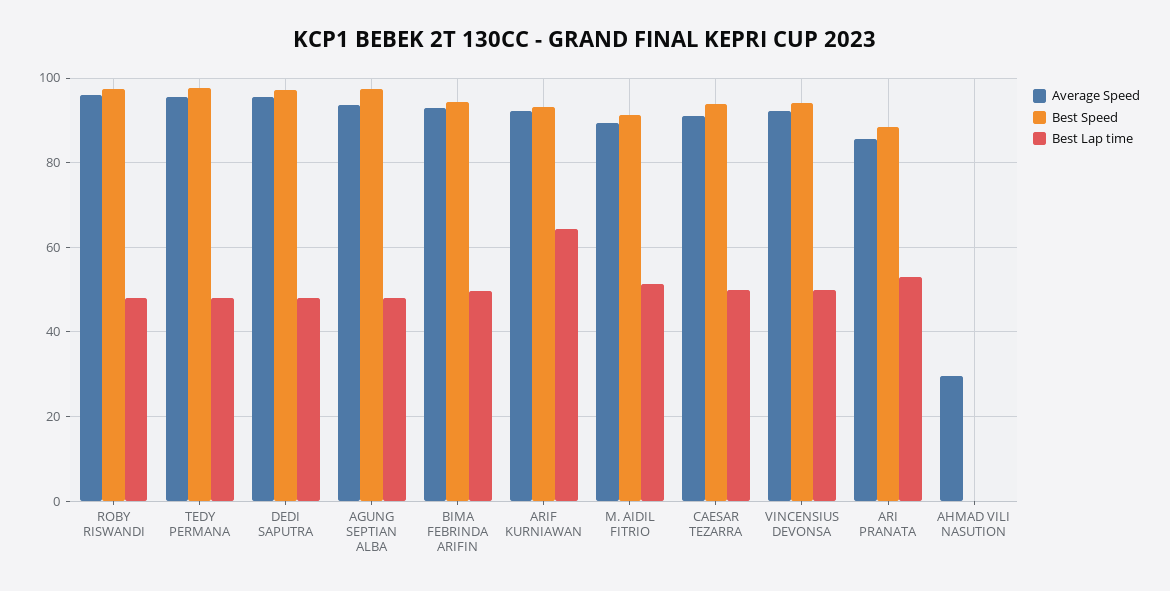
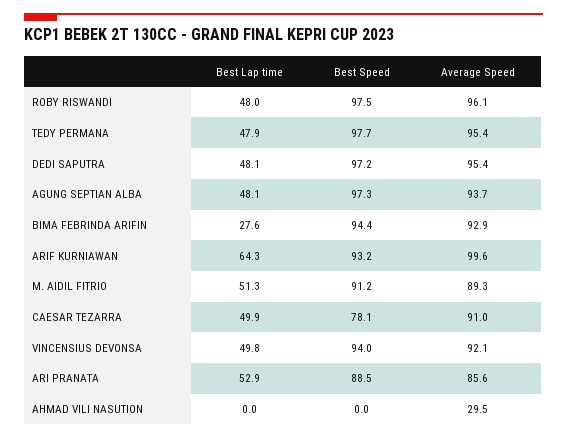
  {
    "Average Speed": {
      "ROBY RISWANDI": 96.1,
      "TEDY PERMANA": 95.4,
      "DEDI SAPUTRA": 95.4,
      "AGUNG SEPTIAN ALBA": 93.7,
      "BIMA FEBRINDA ARIFIN": 92.9,
-     "ARIF KURNIAWAN": 92,
+     "ARIF KURNIAWAN": 99.6,
      "M. AIDIL FITRIO": 89.3,
      "CAESAR TEZARRA": 91,
      "VINCENSIUS DEVONSA": 92.1,
      "ARI PRANATA": 85.6,
      "AHMAD VILI NASUTION": 29.5
    },
    "Best Speed": {
      "ROBY RISWANDI": 97.5,
      "TEDY PERMANA": 97.7,
      "DEDI SAPUTRA": 97.2,
      "AGUNG SEPTIAN ALBA": 97.3,
      "BIMA FEBRINDA ARIFIN": 94.4,
      "ARIF KURNIAWAN": 93.2,
      "M. AIDIL FITRIO": 91.2,
-     "CAESAR TEZARRA": 94,
+     "CAESAR TEZARRA": 78.1,
      "VINCENSIUS DEVONSA": 94,
      "ARI PRANATA": 88.5,
      "AHMAD VILI NASUTION": 0
    },
    "Best Lap time": {
      "ROBY RISWANDI": 48,
      "TEDY PERMANA": 47.9,
      "DEDI SAPUTRA": 48.1,
      "AGUNG SEPTIAN ALBA": 48.1,
-     "BIMA FEBRINDA ARIFIN": 50,
+     "BIMA FEBRINDA ARIFIN": 27.6,
      "ARIF KURNIAWAN": 64.3,
      "M. AIDIL FITRIO": 51.3,
      "CAESAR TEZARRA": 49.9,
      "VINCENSIUS DEVONSA": 49.8,
      "ARI PRANATA": 52.9,
      "AHMAD VILI NASUTION": 0
    }
  }

